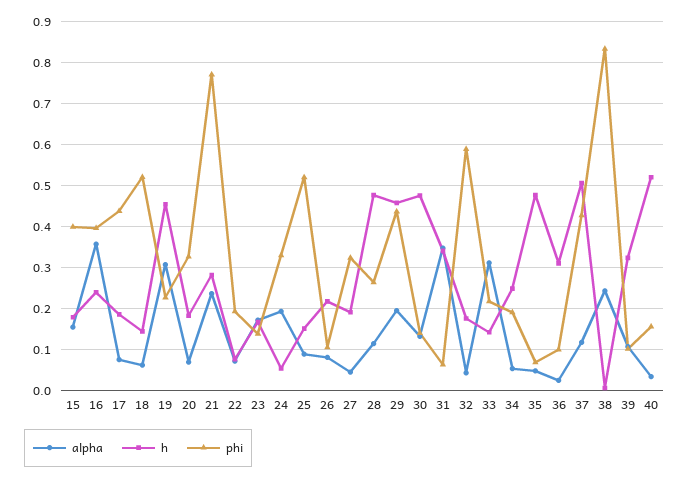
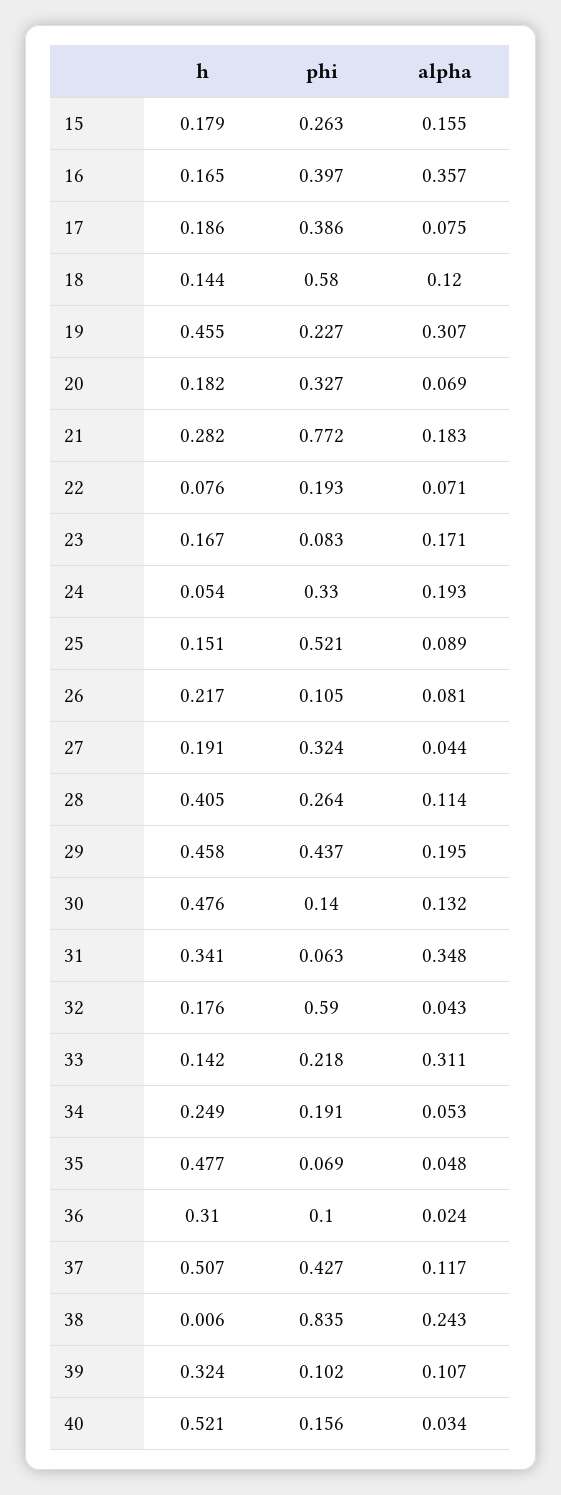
  {
    "alpha": {
      "15": 0.155,
      "16": 0.357,
      "17": 0.075,
-     "18": 0.06,
+     "18": 0.12,
      "19": 0.307,
      "20": 0.069,
-     "21": 0.24,
+     "21": 0.183,
      "22": 0.071,
      "23": 0.171,
      "24": 0.193,
      "25": 0.089,
      "26": 0.081,
      "27": 0.044,
      "28": 0.114,
      "29": 0.195,
      "30": 0.132,
      "31": 0.348,
      "32": 0.043,
      "33": 0.311,
      "34": 0.053,
      "35": 0.048,
      "36": 0.024,
      "37": 0.117,
      "38": 0.243,
      "39": 0.107,
      "40": 0.034
    },
    "h": {
      "15": 0.179,
-     "16": 0.24,
+     "16": 0.165,
      "17": 0.186,
      "18": 0.144,
      "19": 0.455,
      "20": 0.182,
      "21": 0.282,
      "22": 0.076,
      "23": 0.167,
      "24": 0.054,
      "25": 0.151,
      "26": 0.217,
      "27": 0.191,
-     "28": 0.48,
+     "28": 0.405,
      "29": 0.458,
      "30": 0.476,
      "31": 0.341,
      "32": 0.176,
      "33": 0.142,
      "34": 0.249,
      "35": 0.477,
      "36": 0.31,
      "37": 0.507,
      "38": 0.006,
      "39": 0.324,
      "40": 0.521
    },
    "phi": {
-     "15": 0.4,
+     "15": 0.263,
      "16": 0.397,
-     "17": 0.44,
+     "17": 0.386,
-     "18": 0.52,
+     "18": 0.58,
      "19": 0.227,
      "20": 0.327,
      "21": 0.772,
      "22": 0.193,
-     "23": 0.14,
+     "23": 0.083,
      "24": 0.33,
      "25": 0.521,
      "26": 0.105,
      "27": 0.324,
      "28": 0.264,
      "29": 0.437,
      "30": 0.14,
      "31": 0.063,
      "32": 0.59,
      "33": 0.218,
      "34": 0.191,
      "35": 0.069,
      "36": 0.1,
      "37": 0.427,
      "38": 0.835,
      "39": 0.102,
      "40": 0.156
    }
  }

